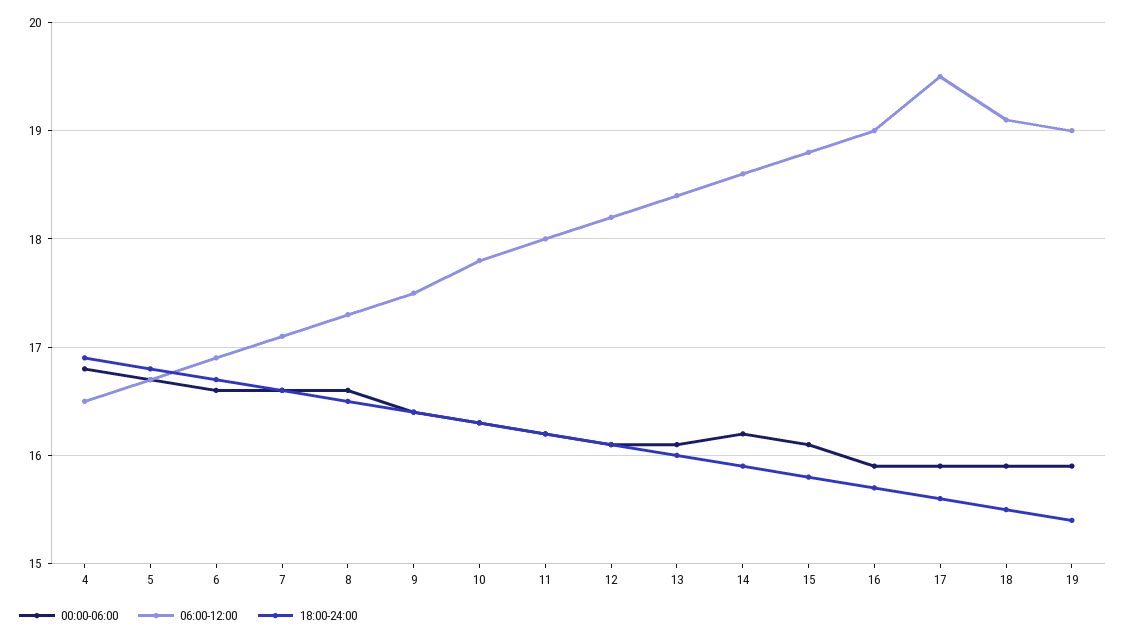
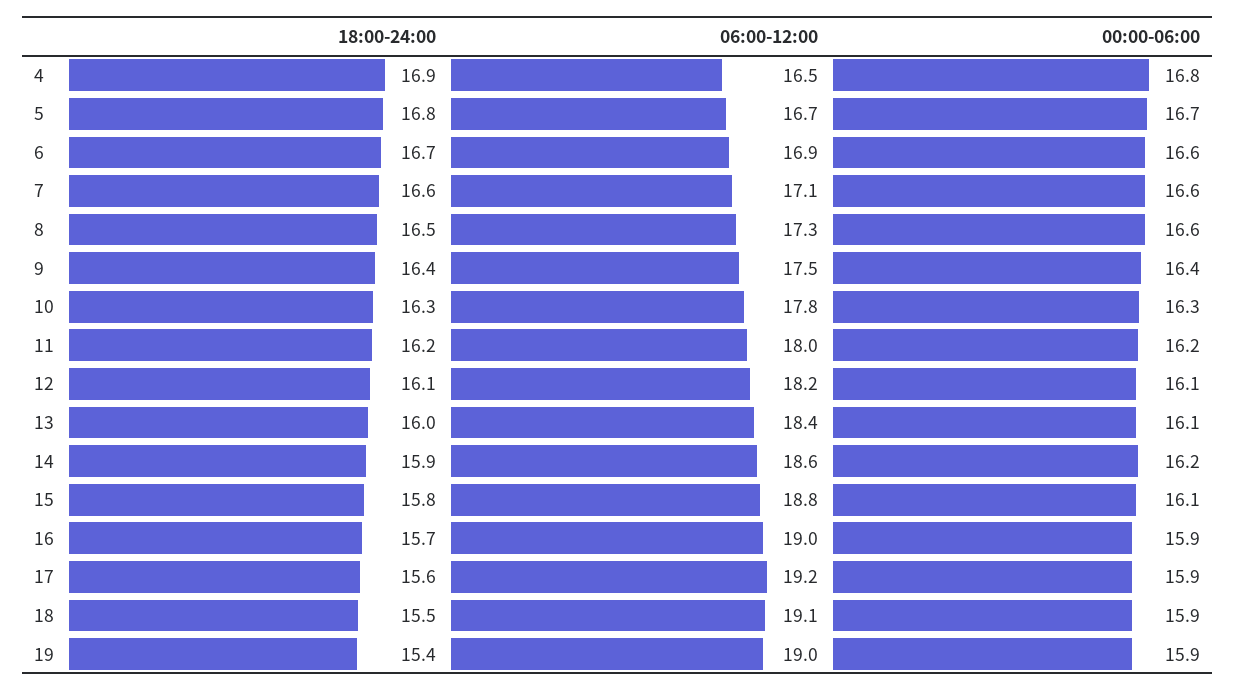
  {
    "00:00-06:00": {
      "4": 16.8,
      "5": 16.7,
      "6": 16.6,
      "7": 16.6,
      "8": 16.6,
      "9": 16.4,
      "10": 16.3,
      "11": 16.2,
      "12": 16.1,
      "13": 16.1,
      "14": 16.2,
      "15": 16.1,
      "16": 15.9,
      "17": 15.9,
      "18": 15.9,
      "19": 15.9
    },
    "06:00-12:00": {
      "4": 16.5,
      "5": 16.7,
      "6": 16.9,
      "7": 17.1,
      "8": 17.3,
      "9": 17.5,
      "10": 17.8,
      "11": 18,
      "12": 18.2,
      "13": 18.4,
      "14": 18.6,
      "15": 18.8,
      "16": 19,
-     "17": 19.5,
+     "17": 19.2,
      "18": 19.1,
      "19": 19
    },
    "18:00-24:00": {
      "4": 16.9,
      "5": 16.8,
      "6": 16.7,
      "7": 16.6,
      "8": 16.5,
      "9": 16.4,
      "10": 16.3,
      "11": 16.2,
      "12": 16.1,
      "13": 16,
      "14": 15.9,
      "15": 15.8,
      "16": 15.7,
      "17": 15.6,
      "18": 15.5,
      "19": 15.4
    }
  }

